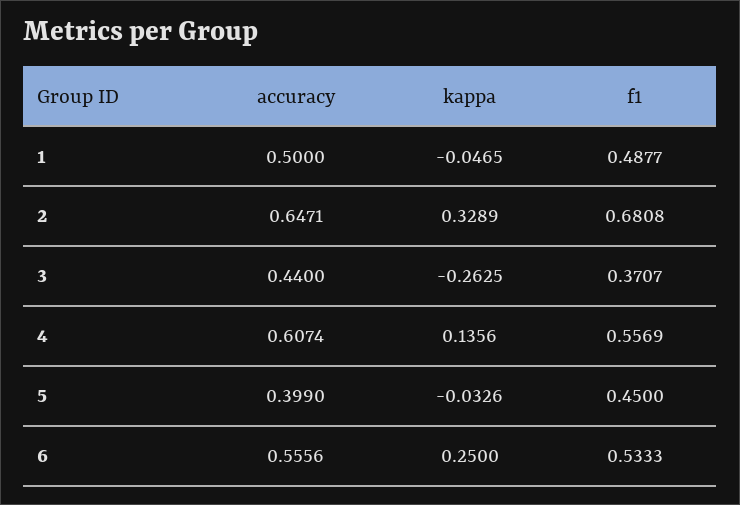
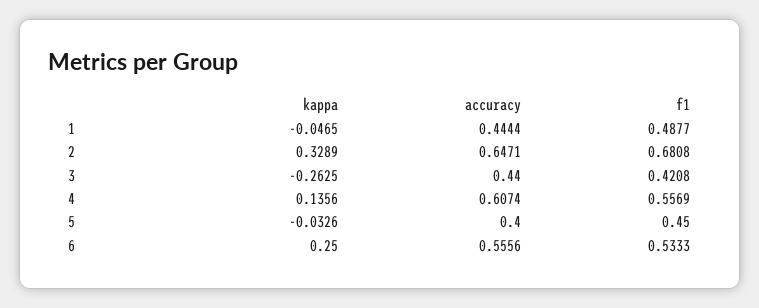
  {
    "accuracy": {
-     "1": 0.5,
+     "1": 0.4444,
      "2": 0.6471,
      "3": 0.44,
      "4": 0.6074,
-     "5": 0.399,
+     "5": 0.4,
      "6": 0.5556
    },
    "kappa": {
      "1": -0.0465,
      "2": 0.3289,
      "3": -0.2625,
      "4": 0.1356,
      "5": -0.0326,
      "6": 0.25
    },
    "f1": {
      "1": 0.4877,
      "2": 0.6808,
-     "3": 0.3707,
+     "3": 0.4208,
      "4": 0.5569,
      "5": 0.45,
      "6": 0.5333
    }
  }

